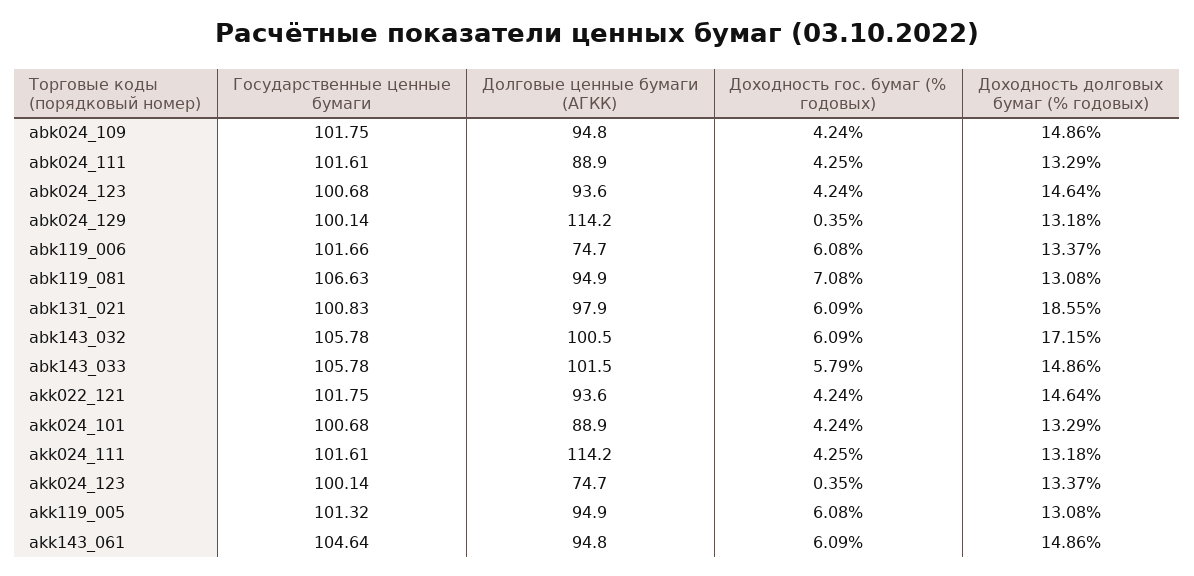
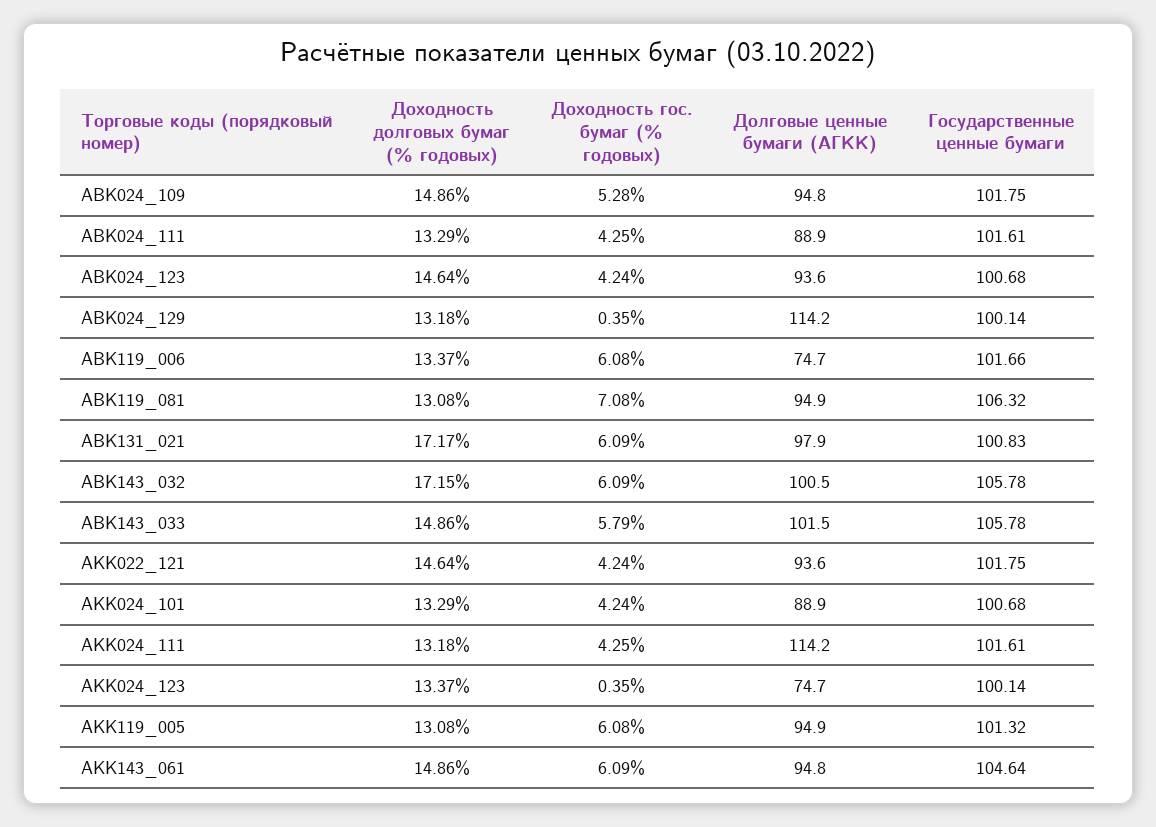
  {
    "Государственные ценные бумаги": {
      "abk024_109": 101.75,
      "abk024_111": 101.61,
      "abk024_123": 100.68,
      "abk024_129": 100.14,
      "abk119_006": 101.66,
-     "abk119_081": 106.63,
+     "abk119_081": 106.32,
      "abk131_021": 100.83,
      "abk143_032": 105.78,
      "abk143_033": 105.78,
      "akk022_121": 101.75,
      "akk024_101": 100.68,
      "akk024_111": 101.61,
      "akk024_123": 100.14,
      "akk119_005": 101.32,
      "akk143_061": 104.64
    },
    "Долговые ценные бумаги (АГКК)": {
      "abk024_109": 94.8,
      "abk024_111": 88.9,
      "abk024_123": 93.6,
      "abk024_129": 114.2,
      "abk119_006": 74.7,
      "abk119_081": 94.9,
      "abk131_021": 97.9,
      "abk143_032": 100.5,
      "abk143_033": 101.5,
      "akk022_121": 93.6,
      "akk024_101": 88.9,
      "akk024_111": 114.2,
      "akk024_123": 74.7,
      "akk119_005": 94.9,
      "akk143_061": 94.8
    },
    "Доходность гос. бумаг (% годовых)": {
-     "abk024_109": 4.24,
+     "abk024_109": 5.28,
      "abk024_111": 4.25,
      "abk024_123": 4.24,
      "abk024_129": 0.35,
      "abk119_006": 6.08,
      "abk119_081": 7.08,
      "abk131_021": 6.09,
      "abk143_032": 6.09,
      "abk143_033": 5.79,
      "akk022_121": 4.24,
      "akk024_101": 4.24,
      "akk024_111": 4.25,
      "akk024_123": 0.35,
      "akk119_005": 6.08,
      "akk143_061": 6.09
    },
    "Доходность долговых бумаг (% годовых)": {
      "abk024_109": 14.86,
      "abk024_111": 13.29,
      "abk024_123": 14.64,
      "abk024_129": 13.18,
      "abk119_006": 13.37,
      "abk119_081": 13.08,
-     "abk131_021": 18.55,
+     "abk131_021": 17.17,
      "abk143_032": 17.15,
      "abk143_033": 14.86,
      "akk022_121": 14.64,
      "akk024_101": 13.29,
      "akk024_111": 13.18,
      "akk024_123": 13.37,
      "akk119_005": 13.08,
      "akk143_061": 14.86
    }
  }

